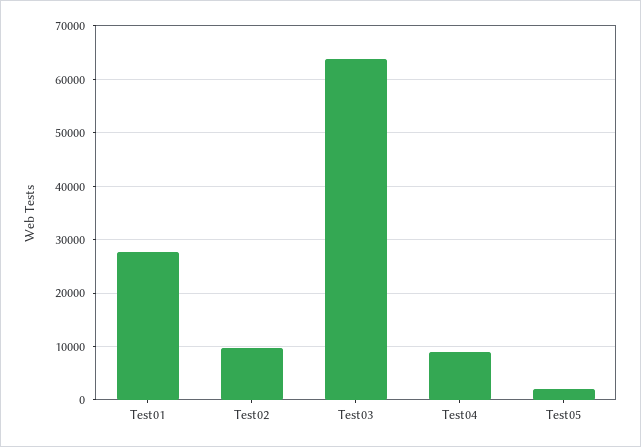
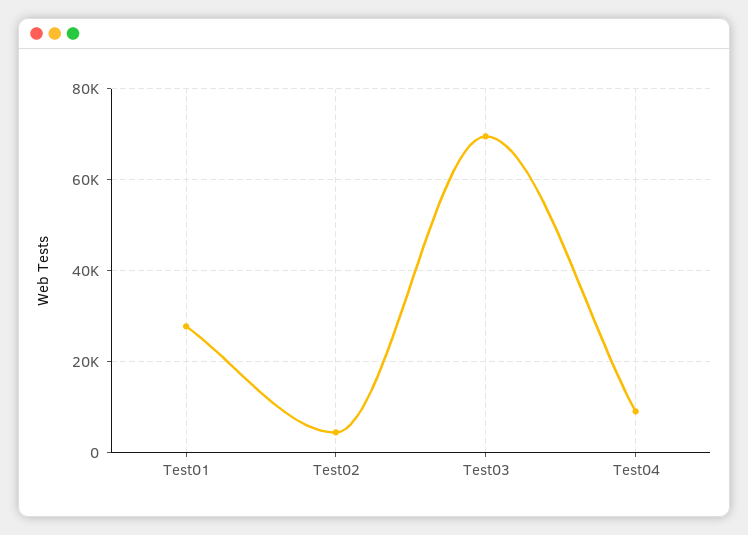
  {
    "Test01": 28000,
-   "Test02": 10000,
+   "Test02": 4000,
-   "Test03": 64000,
+   "Test03": 70000,
-   "Test04": 10000,
+   "Test04": 10000
-   "Test05": 2000
  }

